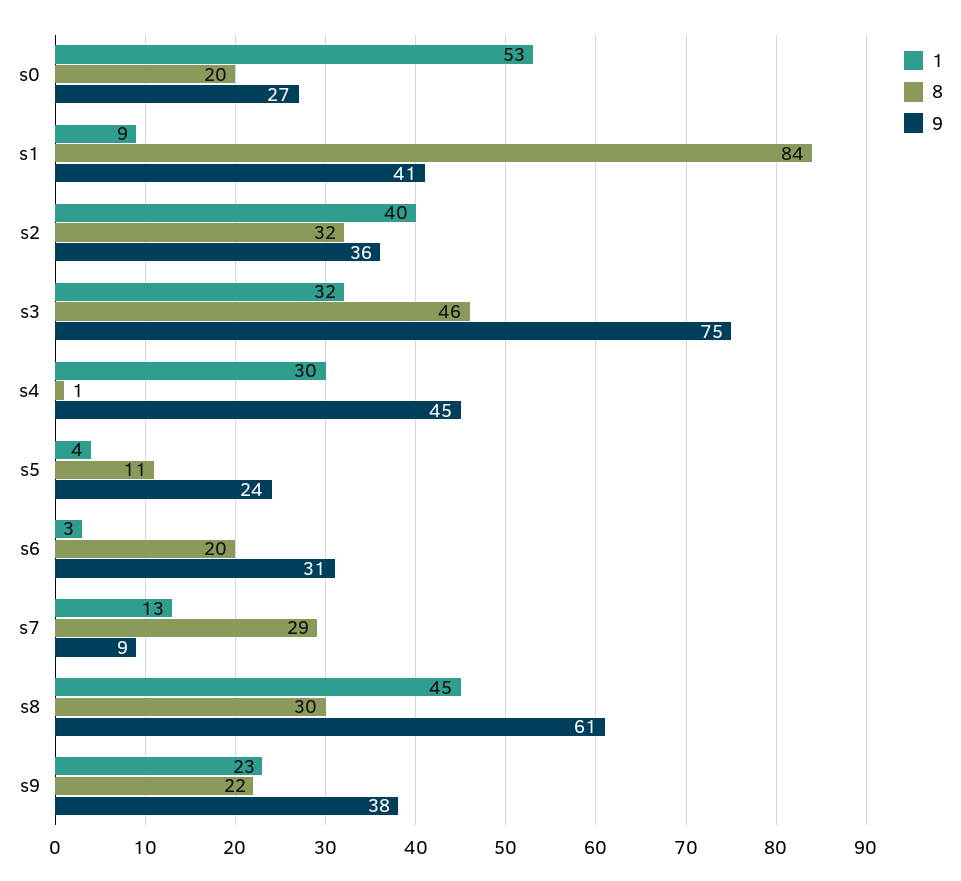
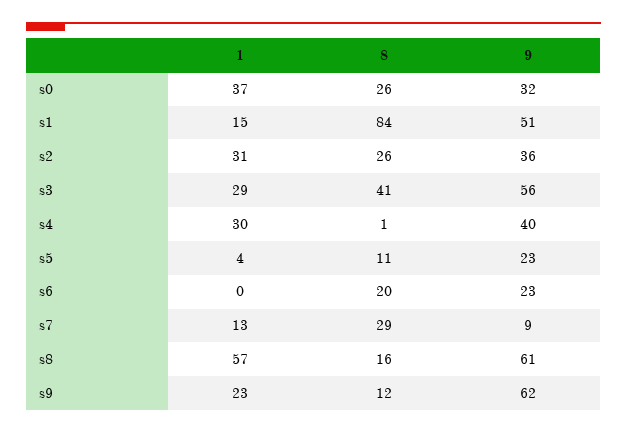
  {
    "1": {
-     "s0": 53,
+     "s0": 37,
-     "s1": 9,
+     "s1": 15,
-     "s2": 40,
+     "s2": 31,
-     "s3": 32,
+     "s3": 29,
      "s4": 30,
      "s5": 4,
-     "s6": 3,
+     "s6": 0,
      "s7": 13,
-     "s8": 45,
+     "s8": 57,
      "s9": 23
    },
    "8": {
-     "s0": 20,
+     "s0": 26,
      "s1": 84,
-     "s2": 32,
+     "s2": 26,
-     "s3": 46,
+     "s3": 41,
      "s4": 1,
      "s5": 11,
      "s6": 20,
      "s7": 29,
-     "s8": 30,
+     "s8": 16,
-     "s9": 22
+     "s9": 12
    },
    "9": {
-     "s0": 27,
+     "s0": 32,
-     "s1": 41,
+     "s1": 51,
      "s2": 36,
-     "s3": 75,
+     "s3": 56,
-     "s4": 45,
+     "s4": 40,
-     "s5": 24,
+     "s5": 23,
-     "s6": 31,
+     "s6": 23,
      "s7": 9,
      "s8": 61,
-     "s9": 38
+     "s9": 62
    }
  }

